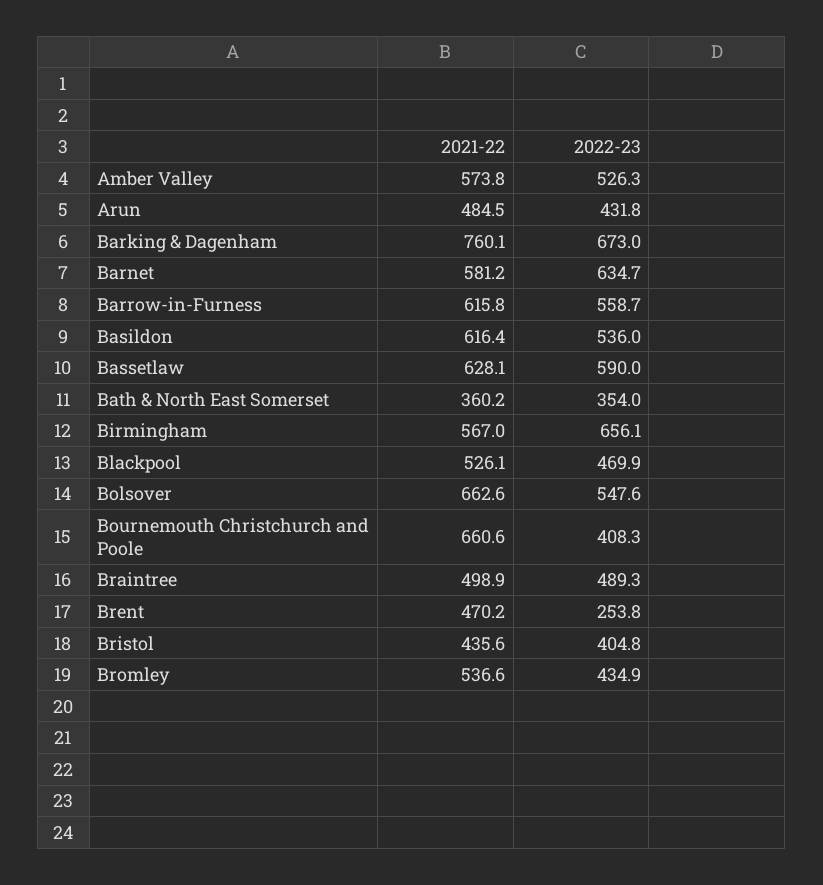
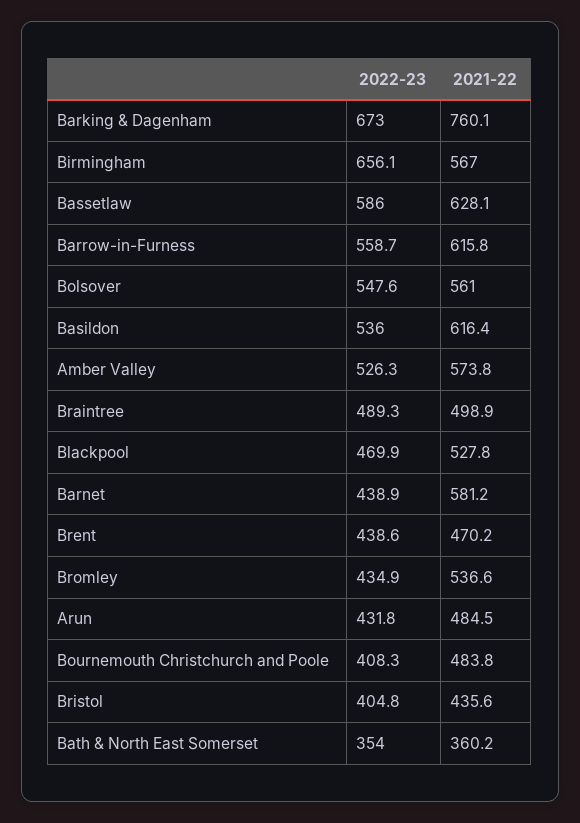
  {
    "2021-22": {
      "Amber Valley": 573.8,
      "Arun": 484.5,
      "Barking & Dagenham": 760.1,
      "Barnet": 581.2,
      "Barrow-in-Furness": 615.8,
      "Basildon": 616.4,
      "Bassetlaw": 628.1,
      "Bath & North East Somerset": 360.2,
      "Birmingham": 567,
-     "Blackpool": 526.1,
+     "Blackpool": 527.8,
-     "Bolsover": 662.6,
+     "Bolsover": 561,
-     "Bournemouth Christchurch and Poole": 660.6,
+     "Bournemouth Christchurch and Poole": 483.8,
      "Braintree": 498.9,
      "Brent": 470.2,
      "Bristol": 435.6,
      "Bromley": 536.6
    },
    "2022-23": {
      "Amber Valley": 526.3,
      "Arun": 431.8,
      "Barking & Dagenham": 673,
-     "Barnet": 634.7,
+     "Barnet": 438.9,
      "Barrow-in-Furness": 558.7,
      "Basildon": 536,
-     "Bassetlaw": 590,
+     "Bassetlaw": 586,
      "Bath & North East Somerset": 354,
      "Birmingham": 656.1,
      "Blackpool": 469.9,
      "Bolsover": 547.6,
      "Bournemouth Christchurch and Poole": 408.3,
      "Braintree": 489.3,
-     "Brent": 253.8,
+     "Brent": 438.6,
      "Bristol": 404.8,
      "Bromley": 434.9
    }
  }

